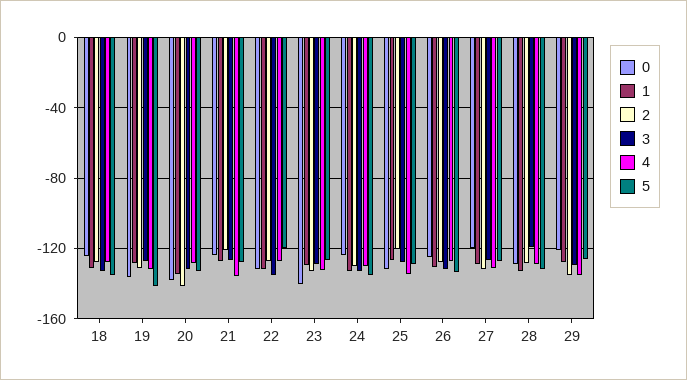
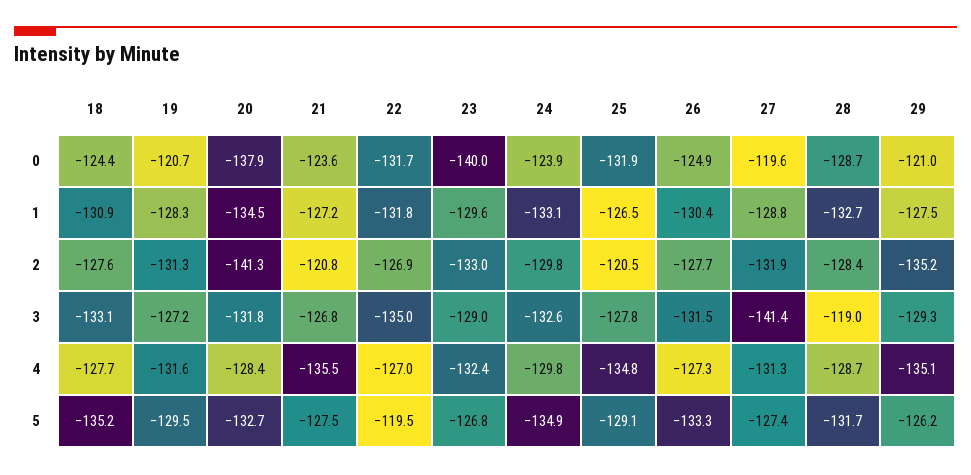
  {
    "0": {
      "18": -124.4,
-     "19": -135,
+     "19": -120.7,
      "20": -137.9,
      "21": -123.6,
      "22": -131.7,
      "23": -140,
      "24": -123.9,
      "25": -131.9,
      "26": -124.9,
      "27": -119.6,
      "28": -128.7,
      "29": -121
    },
    "1": {
      "18": -130.9,
      "19": -128.3,
      "20": -134.5,
      "21": -127.2,
      "22": -131.8,
      "23": -129.6,
      "24": -133.1,
      "25": -126.5,
      "26": -130.4,
      "27": -128.8,
      "28": -132.7,
      "29": -127.5
    },
    "2": {
      "18": -127.6,
      "19": -131.3,
      "20": -141.3,
      "21": -120.8,
      "22": -126.9,
      "23": -133,
      "24": -129.8,
      "25": -120.5,
      "26": -127.7,
      "27": -131.9,
      "28": -128.4,
      "29": -135.2
    },
    "3": {
      "18": -133.1,
      "19": -127.2,
      "20": -131.8,
      "21": -126.8,
      "22": -135,
      "23": -129,
      "24": -132.6,
      "25": -127.8,
      "26": -131.5,
-     "27": -125,
+     "27": -141.4,
      "28": -119,
      "29": -129.3
    },
    "4": {
      "18": -127.7,
      "19": -131.6,
      "20": -128.4,
      "21": -135.5,
      "22": -127,
      "23": -132.4,
      "24": -129.8,
      "25": -134.8,
      "26": -127.3,
      "27": -131.3,
      "28": -128.7,
      "29": -135.1
    },
    "5": {
      "18": -135.2,
-     "19": -140,
+     "19": -129.5,
      "20": -132.7,
      "21": -127.5,
      "22": -119.5,
      "23": -126.8,
      "24": -134.9,
      "25": -129.1,
      "26": -133.3,
      "27": -127.4,
      "28": -131.7,
      "29": -126.2
    }
  }

